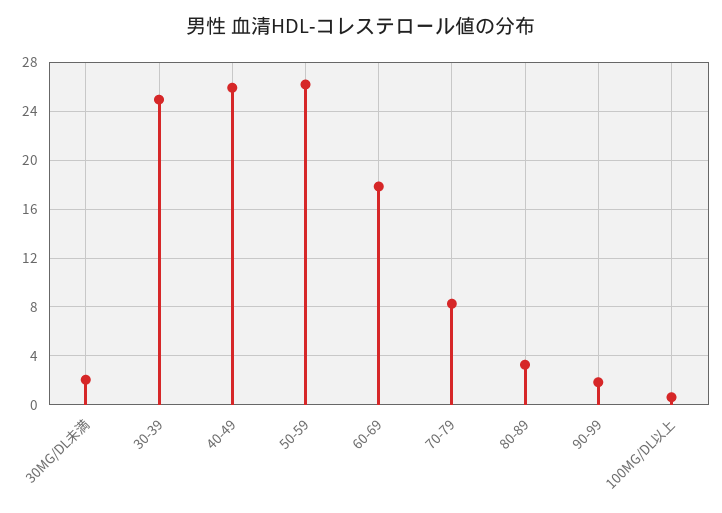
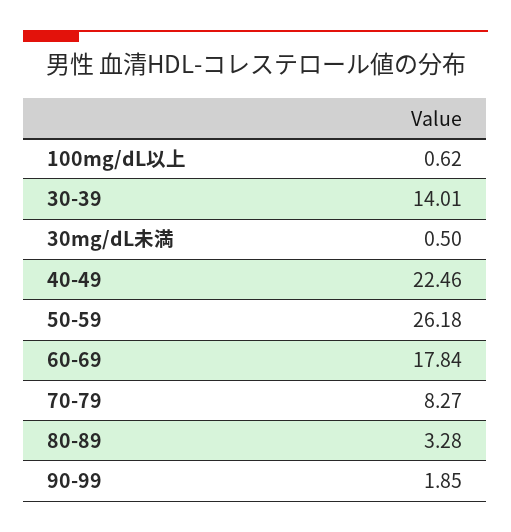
  {
-   "30MG/DL未満": 2,
+   "30MG/DL未満": 0.5,
-   "30-39": 25,
+   "30-39": 14.01,
-   "40-49": 26,
+   "40-49": 22.46,
    "50-59": 26.18,
    "60-69": 17.84,
    "70-79": 8.27,
    "80-89": 3.28,
    "90-99": 1.85,
    "100MG/DL以上": 0.62
  }

